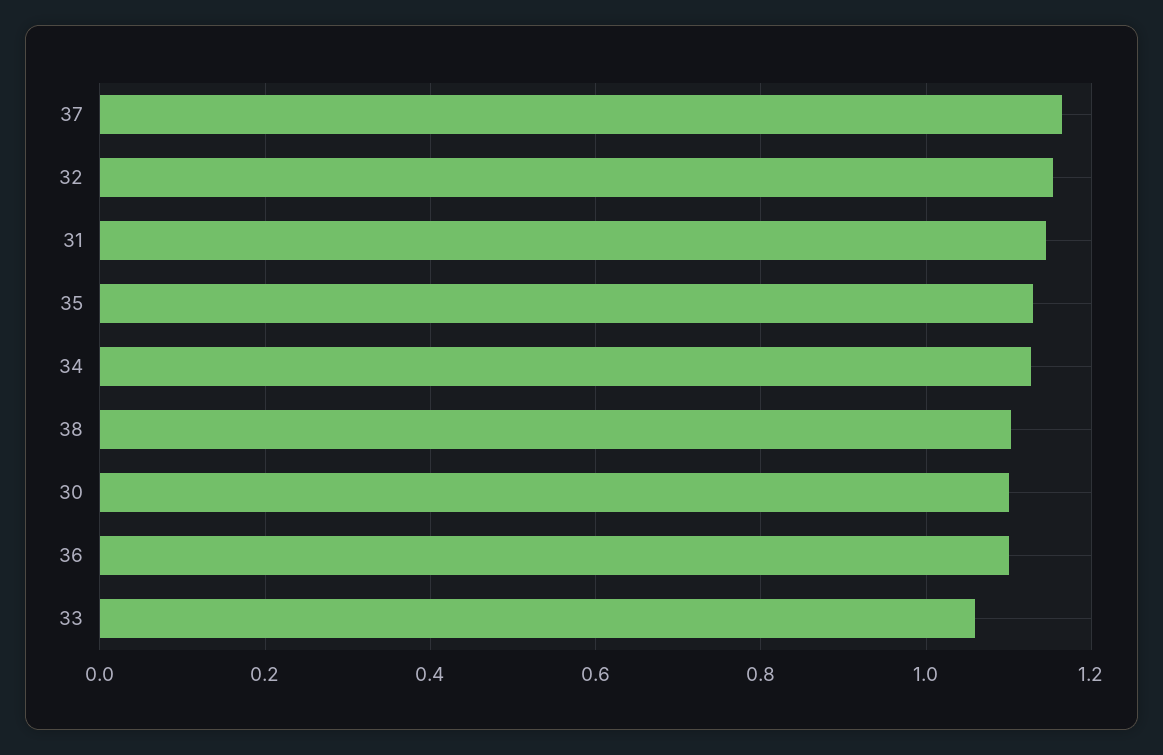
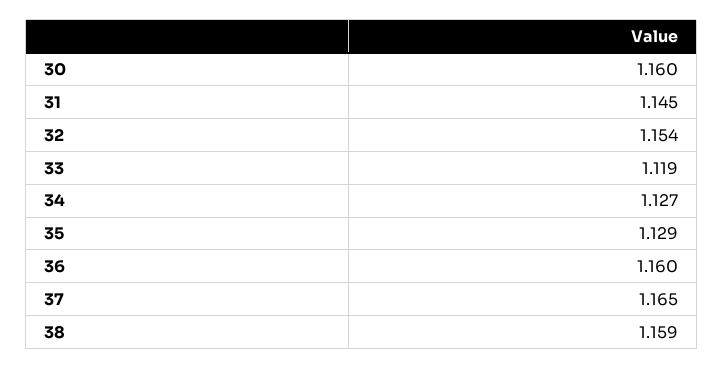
  {
    "37": 1.165,
    "32": 1.154,
    "31": 1.145,
    "35": 1.129,
    "34": 1.127,
-   "38": 1.1,
+   "38": 1.159,
-   "30": 1.1,
+   "30": 1.16,
-   "36": 1.1,
+   "36": 1.16,
-   "33": 1.06
+   "33": 1.119
  }

